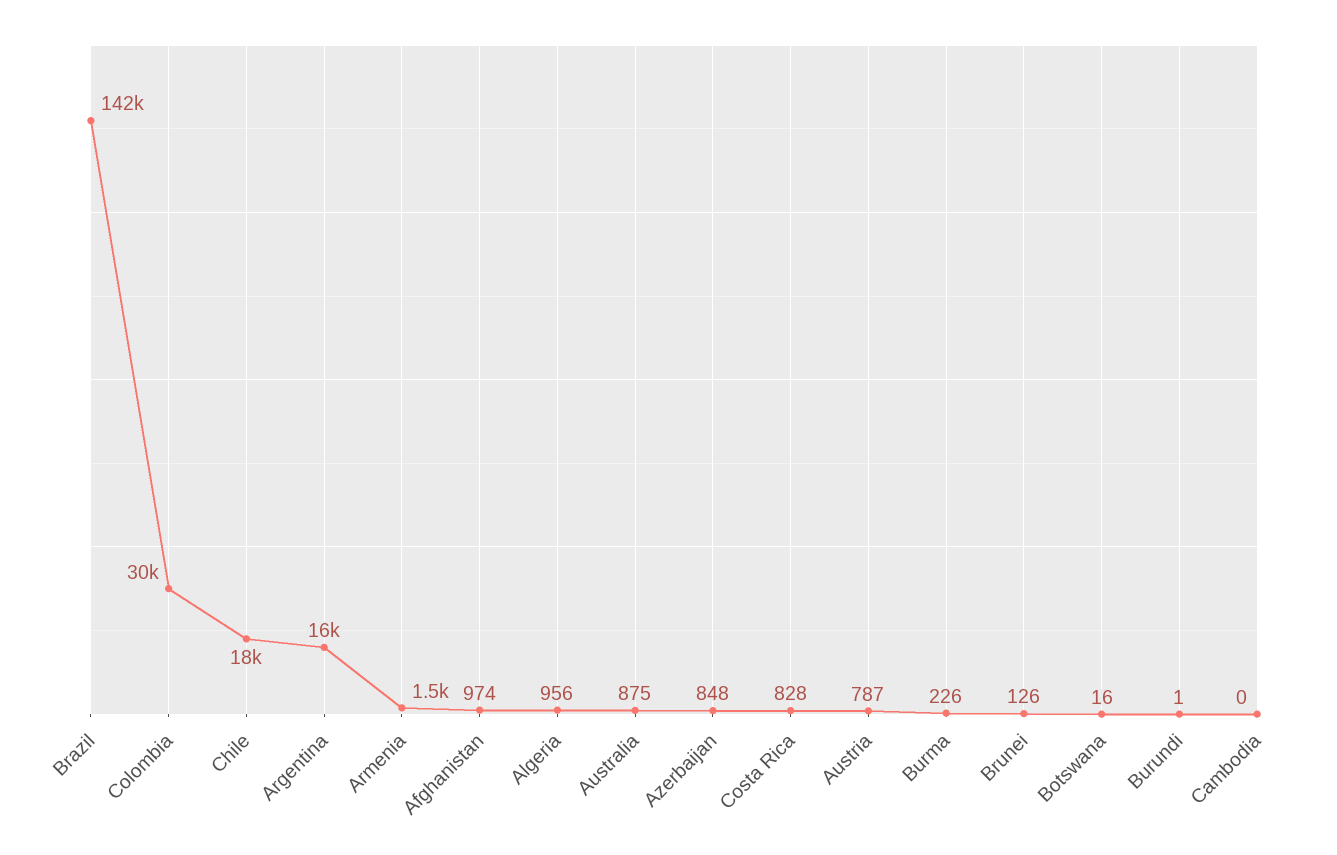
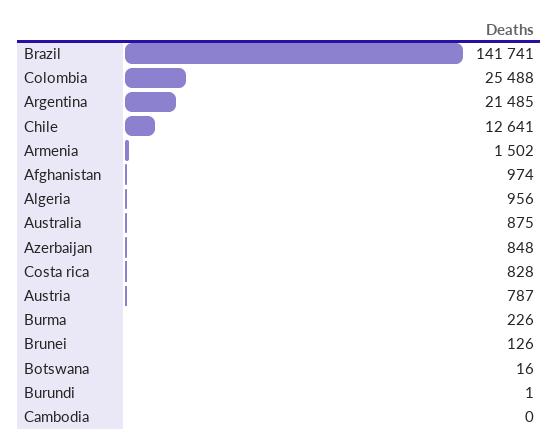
  {
    "Brazil": 141741,
-   "Colombia": 30000,
+   "Colombia": 25488,
-   "Chile": 18000,
+   "Chile": 12641,
-   "Argentina": 16000,
+   "Argentina": 21485,
    "Armenia": 1502,
    "Afghanistan": 974,
    "Algeria": 956,
    "Australia": 875,
    "Azerbaijan": 848,
    "Costa Rica": 828,
    "Austria": 787,
    "Burma": 226,
    "Brunei": 126,
    "Botswana": 16,
    "Burundi": 1,
    "Cambodia": 0
  }

